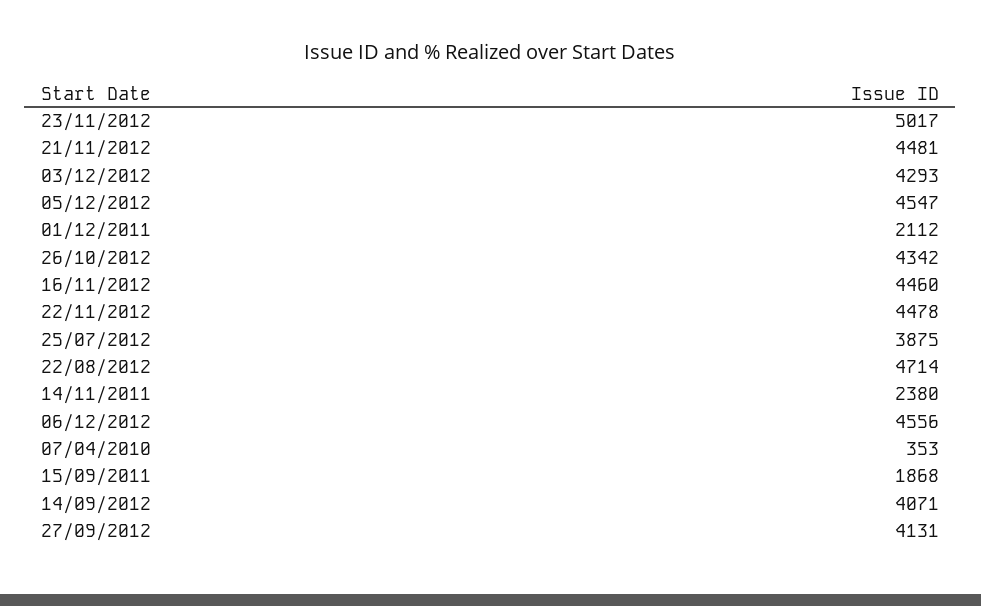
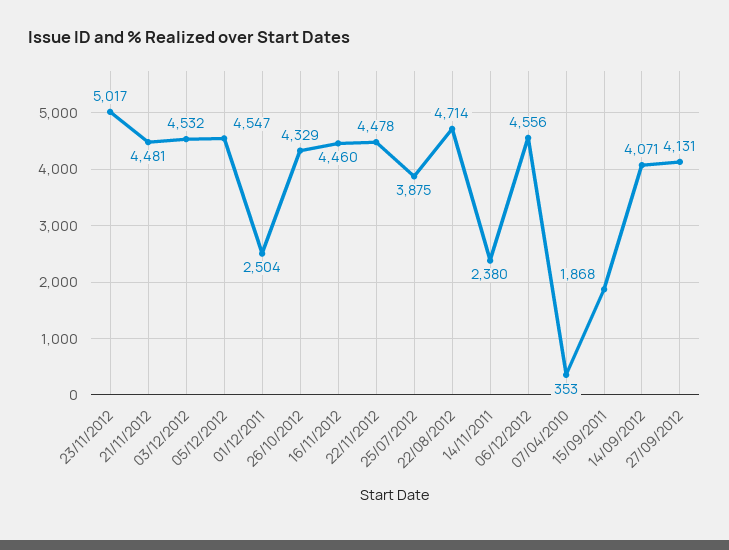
  {
    "23/11/2012": 5017,
    "21/11/2012": 4481,
-   "03/12/2012": 4293,
+   "03/12/2012": 4532,
    "05/12/2012": 4547,
-   "01/12/2011": 2112,
+   "01/12/2011": 2504,
-   "26/10/2012": 4342,
+   "26/10/2012": 4329,
    "16/11/2012": 4460,
    "22/11/2012": 4478,
    "25/07/2012": 3875,
    "22/08/2012": 4714,
    "14/11/2011": 2380,
    "06/12/2012": 4556,
    "07/04/2010": 353,
    "15/09/2011": 1868,
    "14/09/2012": 4071,
    "27/09/2012": 4131
  }

